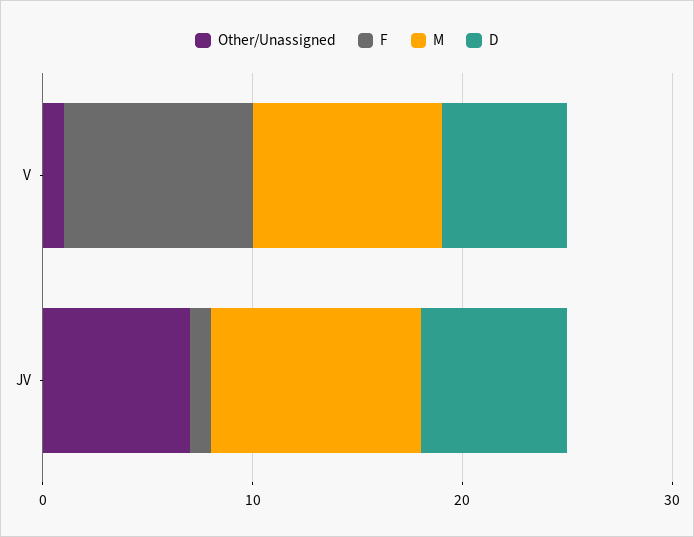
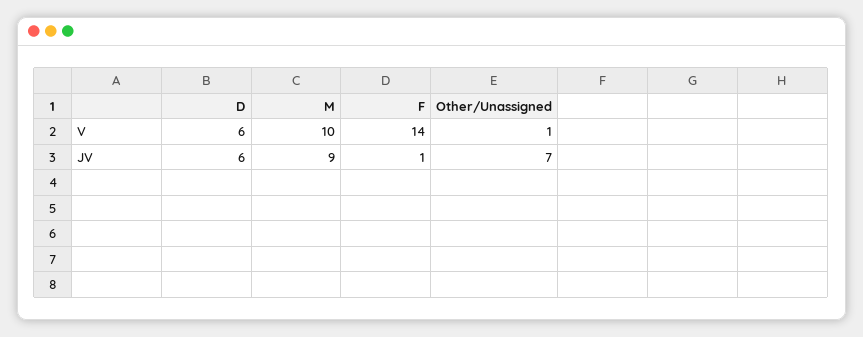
  {
    "Other/Unassigned": {
      "V": 1,
      "JV": 7
    },
    "F": {
-     "V": 9,
+     "V": 14,
      "JV": 1
    },
    "M": {
-     "V": 9,
+     "V": 10,
-     "JV": 10
+     "JV": 9
    },
    "D": {
      "V": 6,
-     "JV": 7
+     "JV": 6
    }
  }

